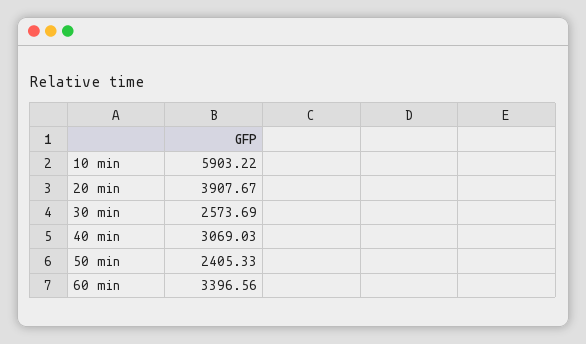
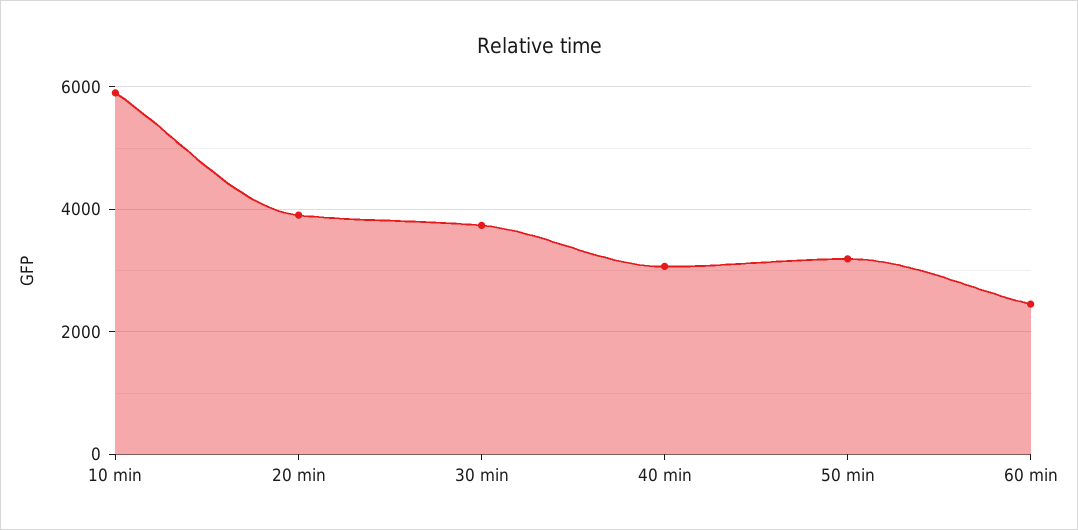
  {
    "10 min": 5903.22,
    "20 min": 3907.67,
-   "30 min": 2573.69,
+   "30 min": 3800,
    "40 min": 3069.03,
-   "50 min": 2405.33,
+   "50 min": 3200,
-   "60 min": 3396.56
+   "60 min": 2400
  }

